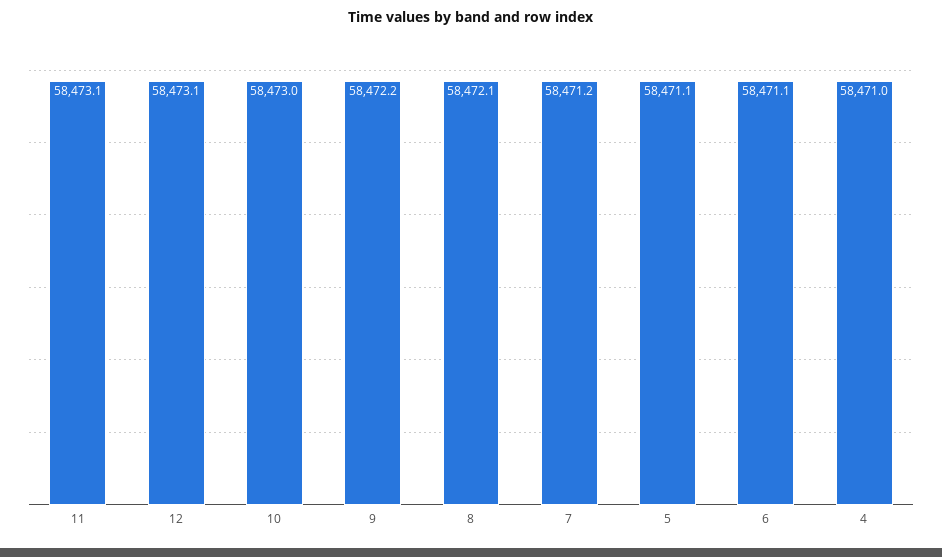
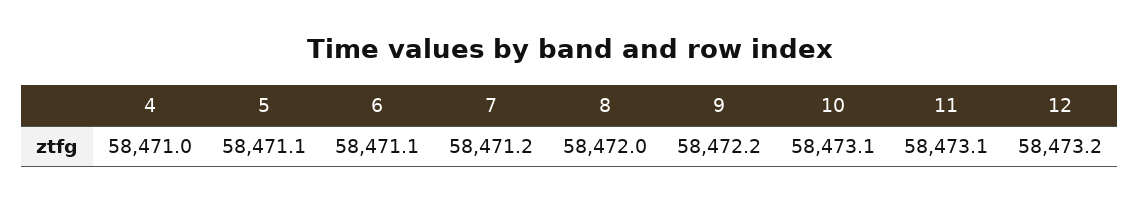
  {
    "11": 58473.1,
-   "12": 58473.1,
+   "12": 58473.2,
-   "10": 58473,
+   "10": 58473.1,
    "9": 58472.2,
-   "8": 58472.1,
+   "8": 58472,
    "7": 58471.2,
    "5": 58471.1,
    "6": 58471.1,
    "4": 58471
  }

